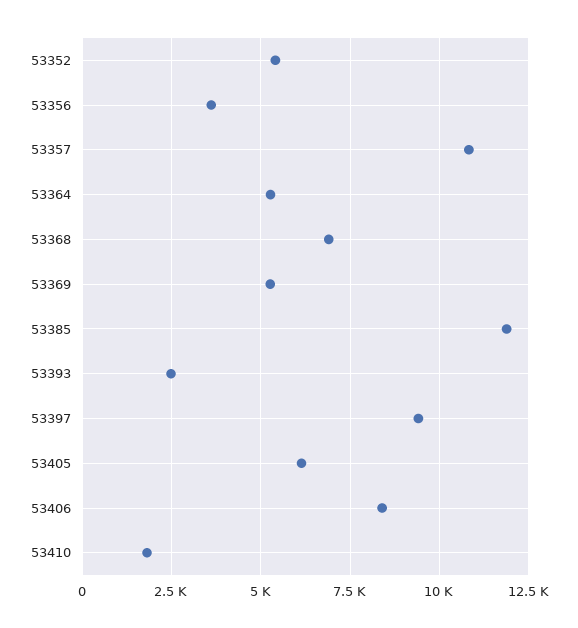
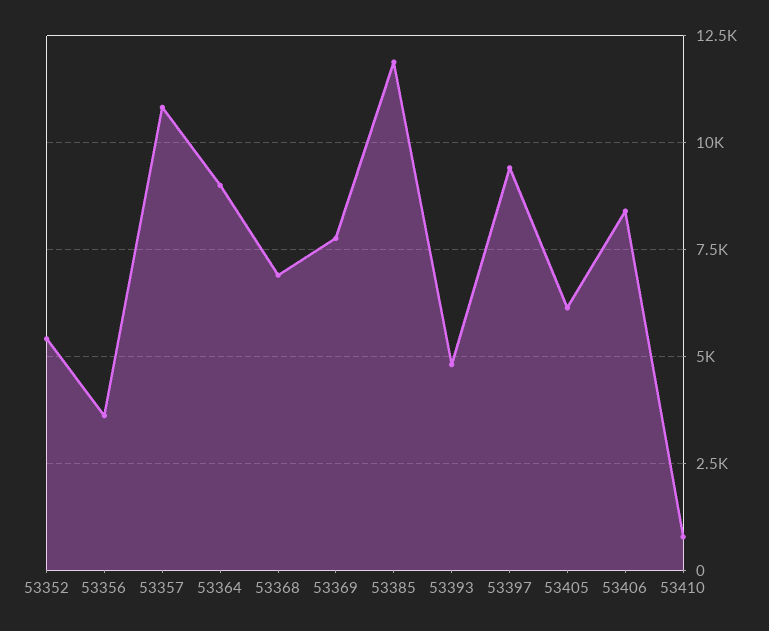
  {
    "53352": 5500,
    "53356": 3500,
    "53357": 10750,
-   "53364": 5250,
+   "53364": 9000,
    "53368": 7000,
-   "53369": 5250,
+   "53369": 7750,
    "53385": 12000,
-   "53393": 2500,
+   "53393": 4750,
    "53397": 9500,
    "53405": 6250,
    "53406": 8500,
-   "53410": 1750
+   "53410": 750
  }

